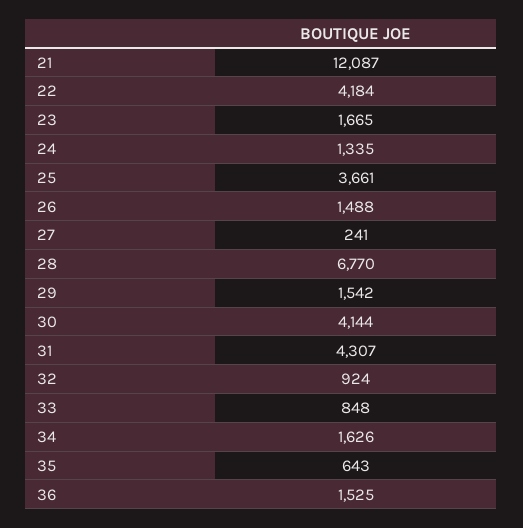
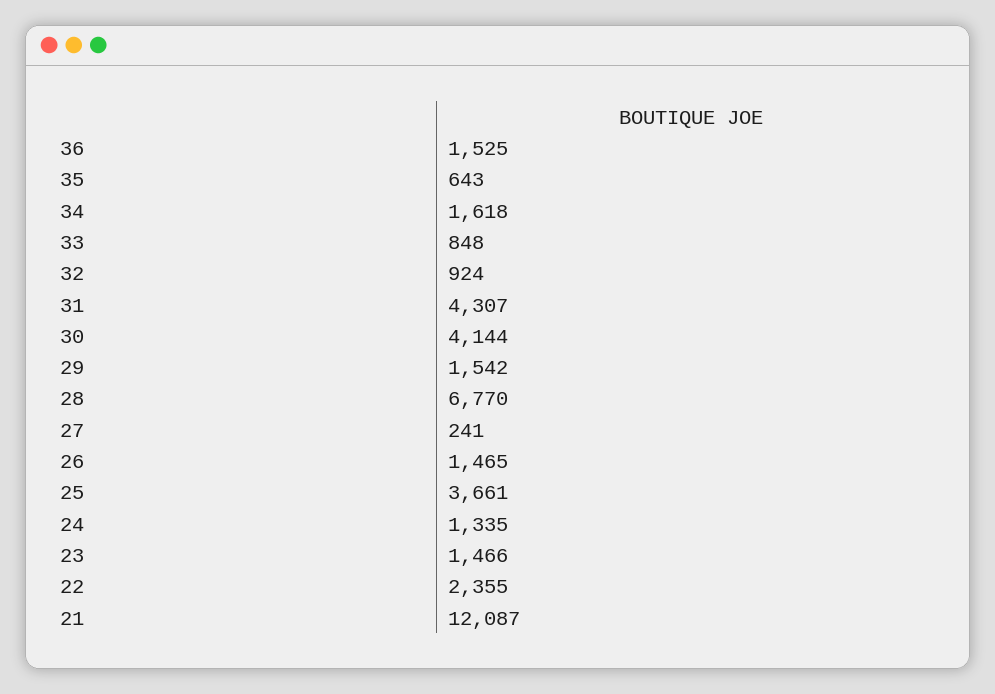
  {
    "21": 12087,
-   "22": 4184,
+   "22": 2355,
-   "23": 1665,
+   "23": 1466,
    "24": 1335,
    "25": 3661,
-   "26": 1488,
+   "26": 1465,
    "27": 241,
    "28": 6770,
    "29": 1542,
    "30": 4144,
    "31": 4307,
    "32": 924,
    "33": 848,
-   "34": 1626,
+   "34": 1618,
    "35": 643,
    "36": 1525
  }

